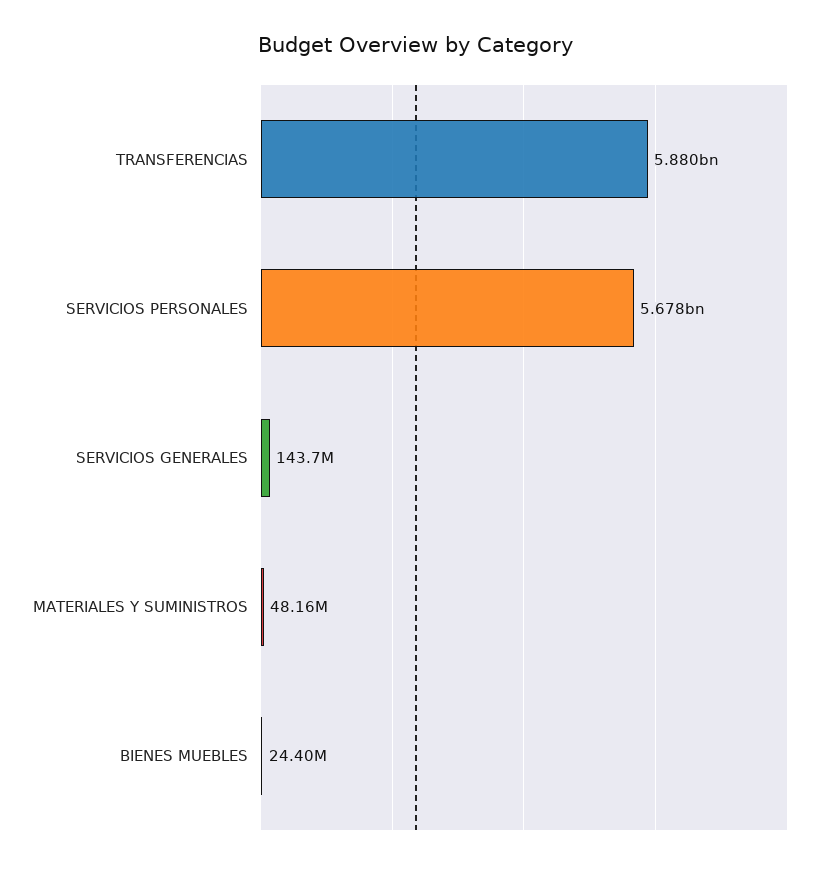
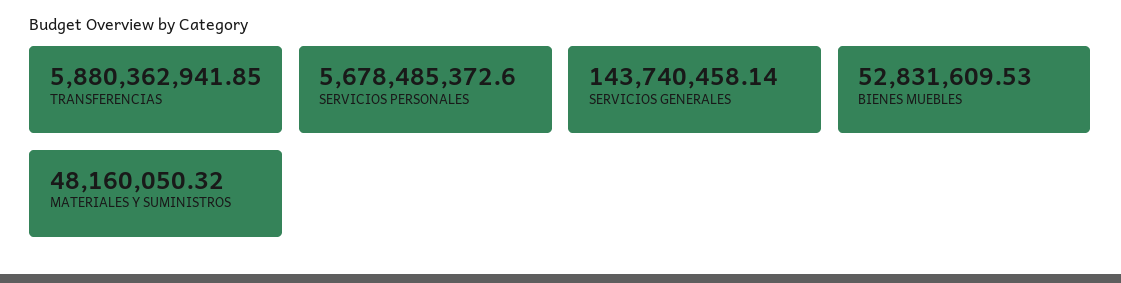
  {
    "TRANSFERENCIAS": 5880362941.85,
    "SERVICIOS PERSONALES": 5678485372.6,
    "SERVICIOS GENERALES": 143740458.14,
    "MATERIALES Y SUMINISTROS": 48160050.32,
-   "BIENES MUEBLES": 24400000
+   "BIENES MUEBLES": 52831609.53
  }

